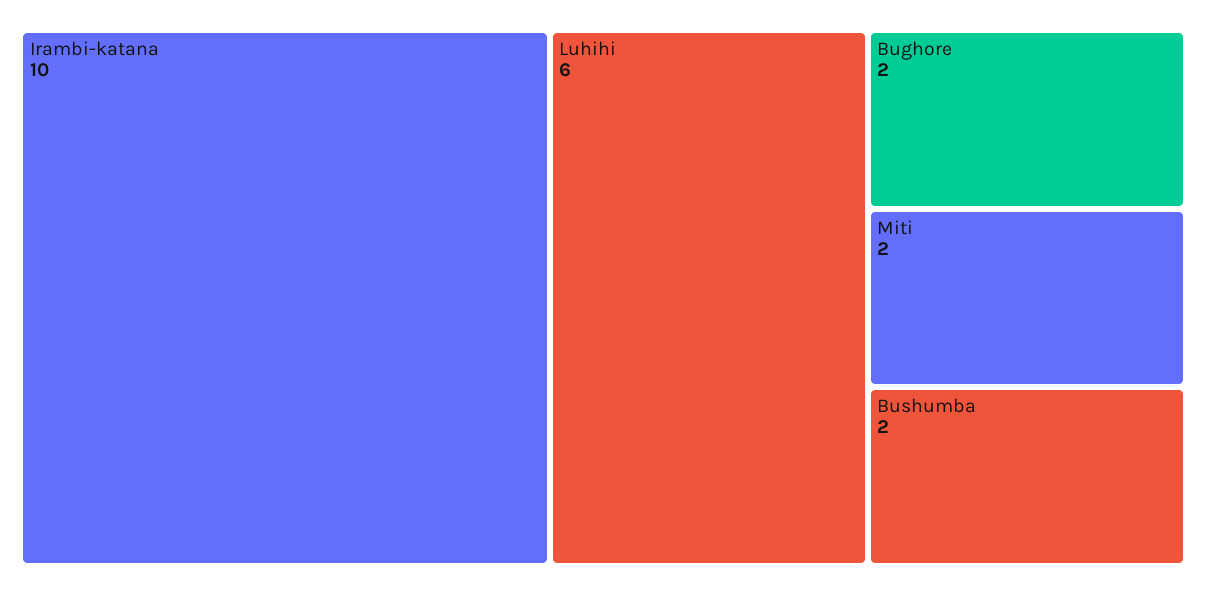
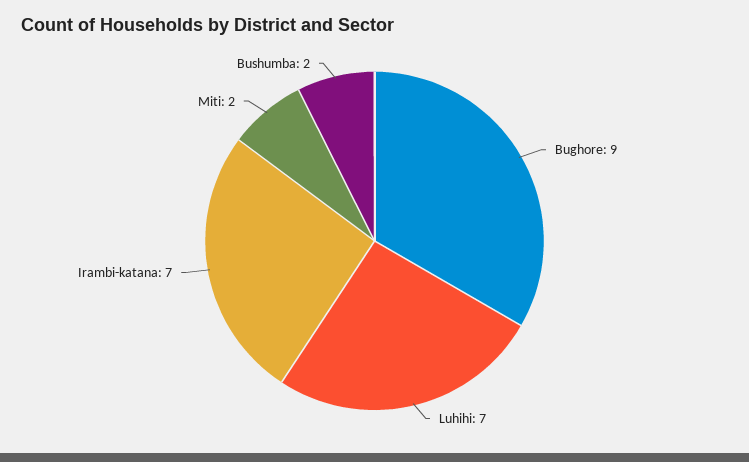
  {
-   "Irambi-katana": 10,
+   "Irambi-katana": 7,
-   "Luhihi": 6,
+   "Luhihi": 7,
-   "Bughore": 2,
+   "Bughore": 9,
    "Miti": 2,
    "Bushumba": 2
  }

